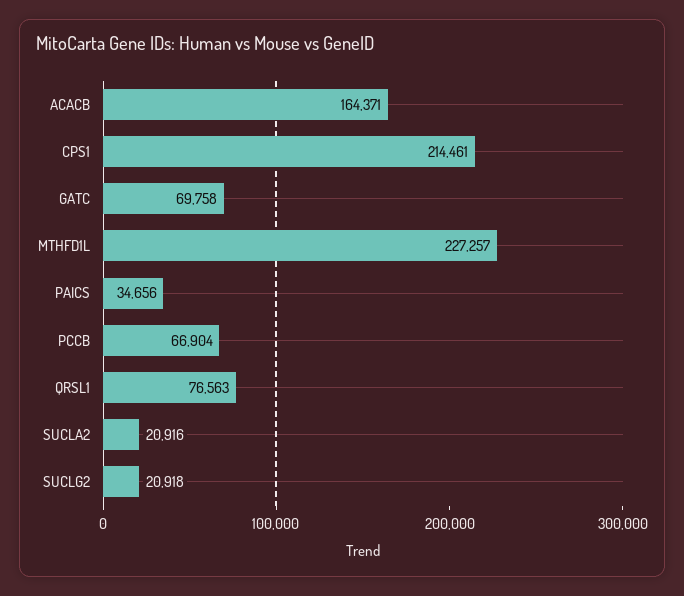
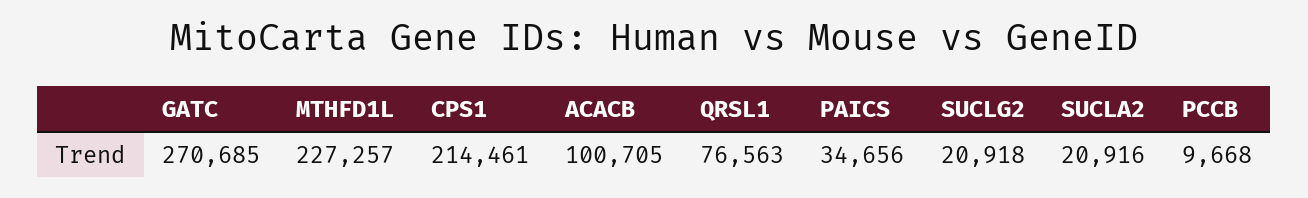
  {
-   "ACACB": 164371,
+   "ACACB": 100705,
    "CPS1": 214461,
-   "GATC": 69758,
+   "GATC": 270685,
    "MTHFD1L": 227257,
    "PAICS": 34656,
-   "PCCB": 66904,
+   "PCCB": 9668,
    "QRSL1": 76563,
    "SUCLA2": 20916,
    "SUCLG2": 20918
  }

